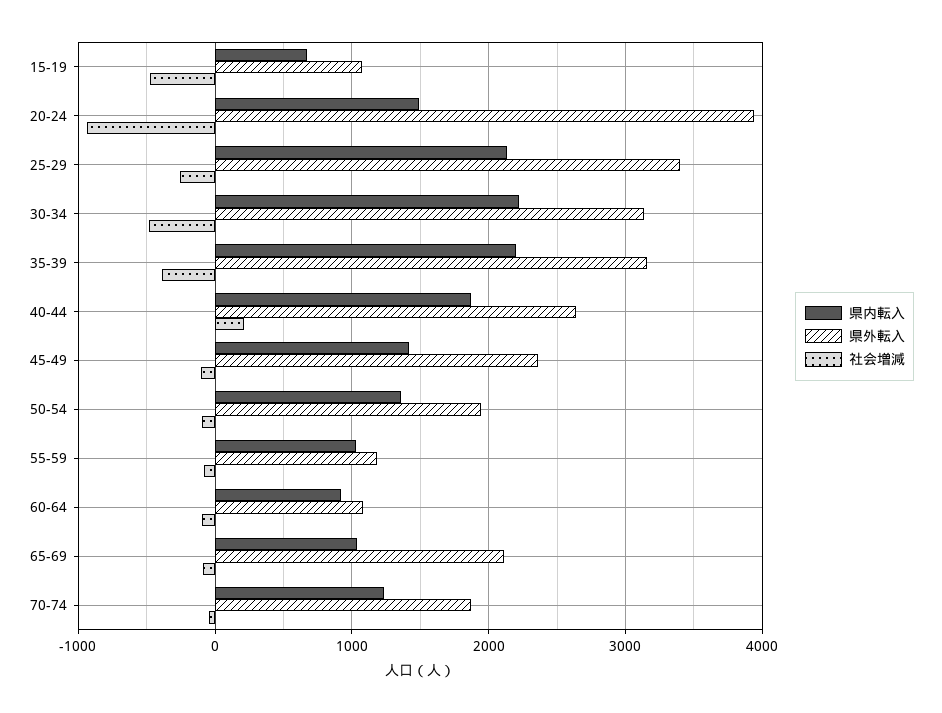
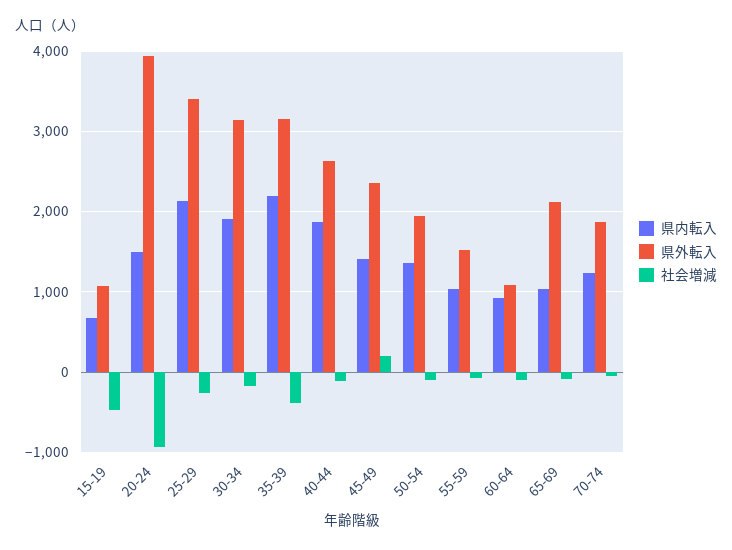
  {
    "県内転入": {
      "15-19": 700,
      "20-24": 1500,
      "25-29": 2100,
-     "30-34": 2200,
+     "30-34": 1900,
      "35-39": 2200,
      "40-44": 1900,
      "45-49": 1400,
      "50-54": 1400,
      "55-59": 1000,
      "60-64": 900,
      "65-69": 1000,
      "70-74": 1200
    },
    "県外転入": {
      "15-19": 1100,
      "20-24": 3900,
      "25-29": 3400,
      "30-34": 3100,
      "35-39": 3200,
      "40-44": 2600,
      "45-49": 2400,
      "50-54": 1900,
-     "55-59": 1200,
+     "55-59": 1500,
      "60-64": 1100,
      "65-69": 2100,
      "70-74": 1900
    },
    "社会増減": {
      "15-19": -500,
      "20-24": -900,
      "25-29": -300,
-     "30-34": -500,
+     "30-34": -200,
      "35-39": -400,
-     "40-44": 200,
+     "40-44": -100,
-     "45-49": -100,
+     "45-49": 200,
      "50-54": -100,
      "55-59": -100,
      "60-64": -100,
      "65-69": -100,
      "70-74": 0
    }
  }

